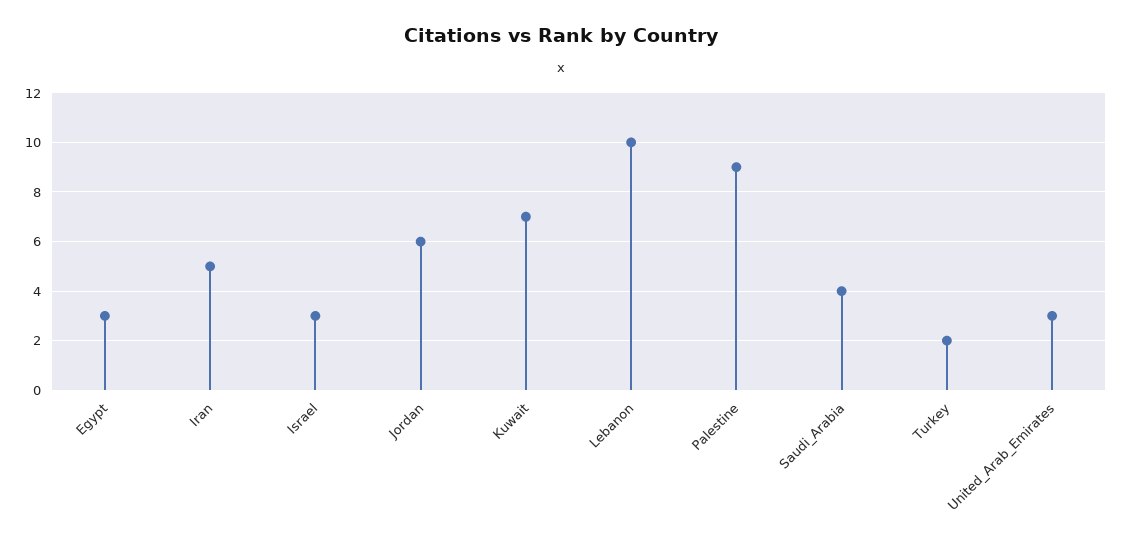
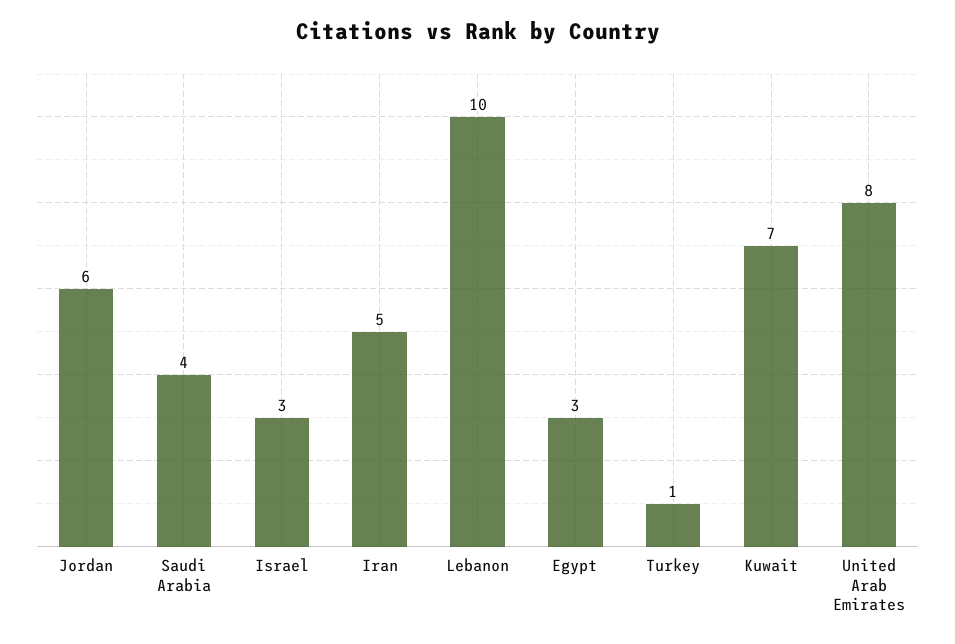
  {
    "Egypt": 3,
    "Iran": 5,
    "Israel": 3,
    "Jordan": 6,
    "Kuwait": 7,
    "Lebanon": 10,
-   "Palestine": 9,
    "Saudi_Arabia": 4,
-   "Turkey": 2,
+   "Turkey": 1,
-   "United_Arab_Emirates": 3
+   "United_Arab_Emirates": 8
  }

